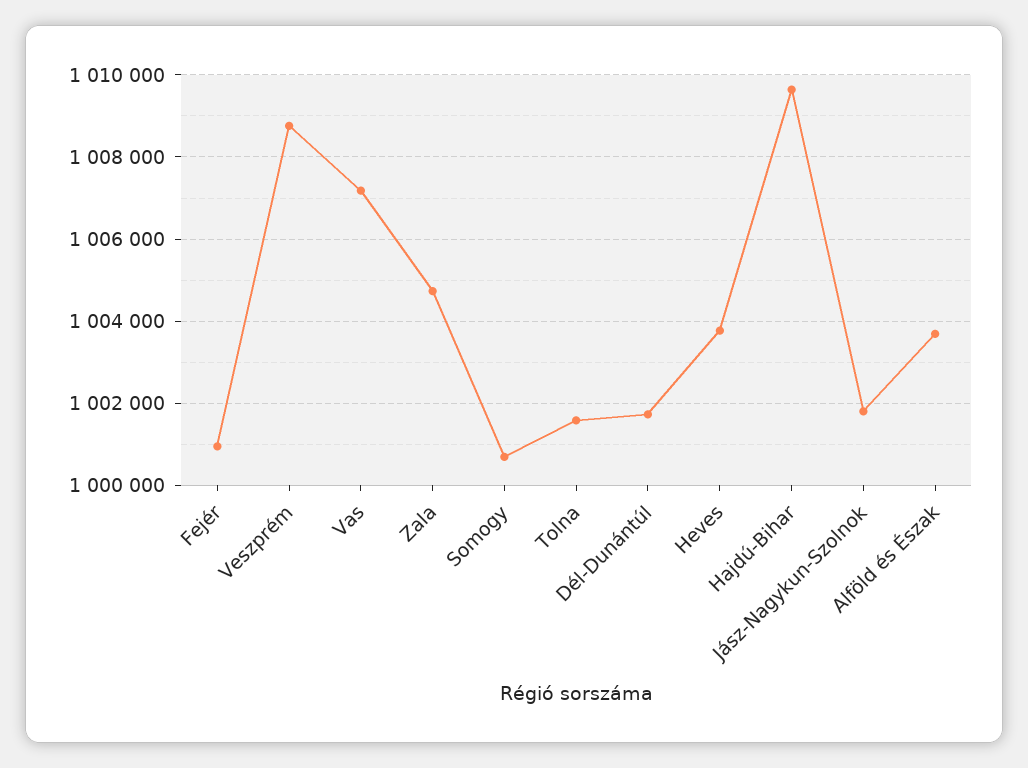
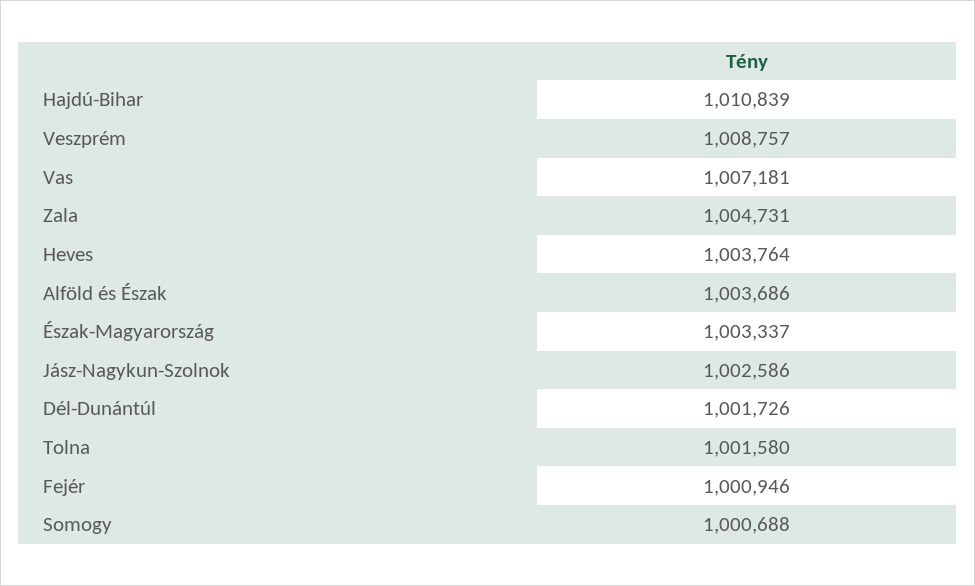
  {
    "Fejér": 1000946,
    "Veszprém": 1008757,
    "Vas": 1007181,
    "Zala": 1004731,
    "Somogy": 1000688,
    "Tolna": 1001580,
    "Dél-Dunántúl": 1001726,
    "Heves": 1003764,
-   "Hajdú-Bihar": 1009600,
+   "Hajdú-Bihar": 1010839,
-   "Jász-Nagykun-Szolnok": 1001800,
+   "Jász-Nagykun-Szolnok": 1002586,
-   "Alföld és Észak": 1003686
+   "Alföld és Észak": 1003686,
+   "Észak-Magyarország": 1003337
  }

